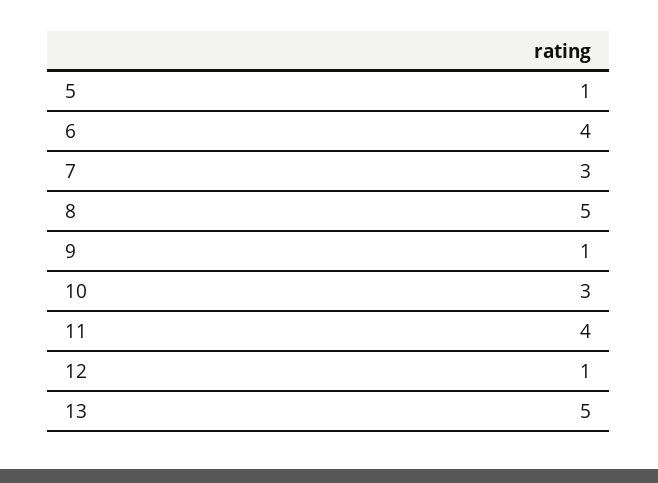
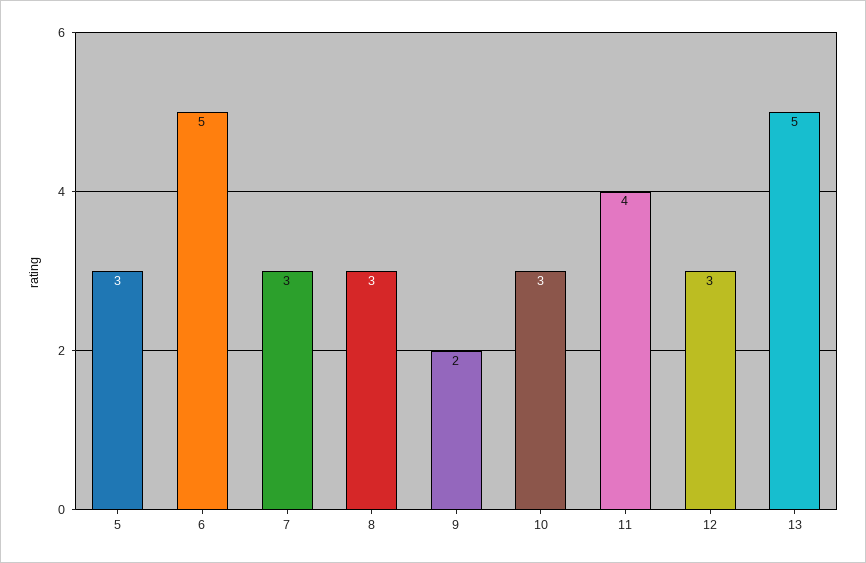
  {
-   "5": 1,
+   "5": 3,
-   "6": 4,
+   "6": 5,
    "7": 3,
-   "8": 5,
+   "8": 3,
-   "9": 1,
+   "9": 2,
    "10": 3,
    "11": 4,
-   "12": 1,
+   "12": 3,
    "13": 5
  }

